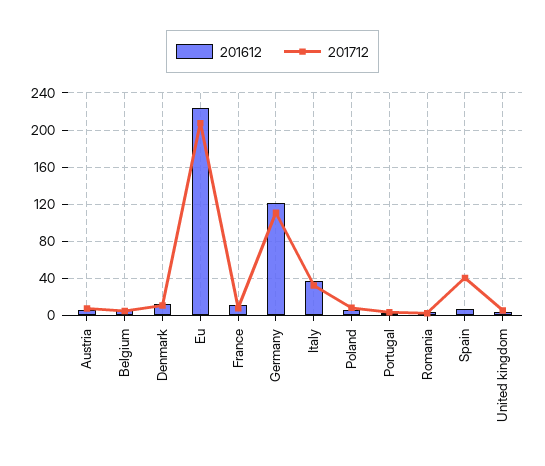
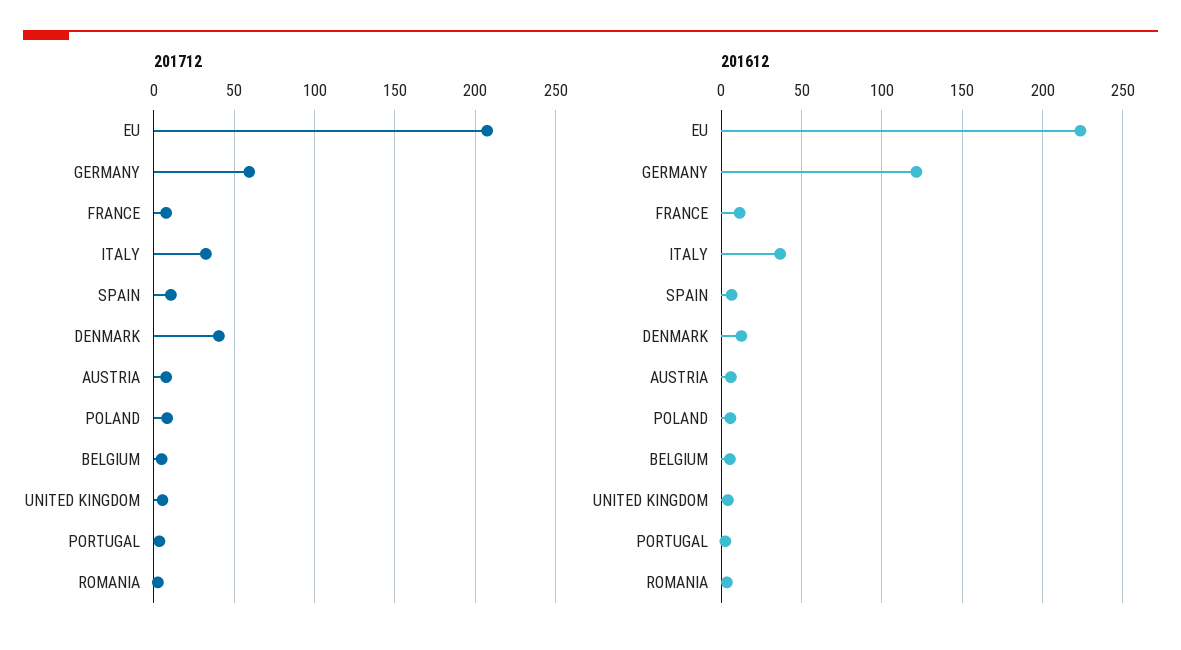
  {
    "201612": {
      "Austria": 5,
      "Belgium": 5,
      "Denmark": 15,
      "Eu": 225,
      "France": 10,
      "Germany": 120,
      "Italy": 35,
      "Poland": 5,
      "Portugal": 5,
      "Romania": 5,
      "Spain": 5,
      "United kingdom": 5
    },
    "201712": {
      "Austria": 10,
      "Belgium": 5,
-     "Denmark": 10,
+     "Denmark": 40,
      "Eu": 205,
      "France": 10,
-     "Germany": 110,
+     "Germany": 60,
      "Italy": 30,
      "Poland": 10,
      "Portugal": 5,
      "Romania": 0,
-     "Spain": 40,
+     "Spain": 10,
      "United kingdom": 5
    }
  }

